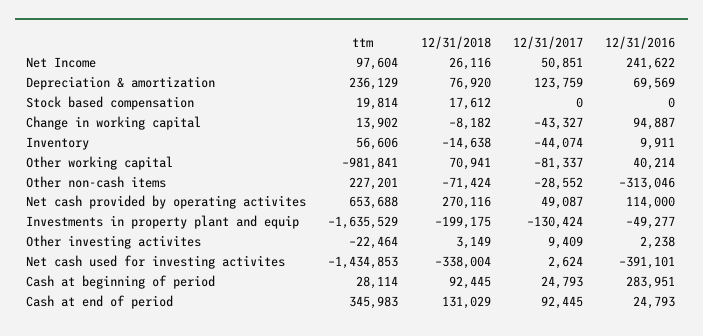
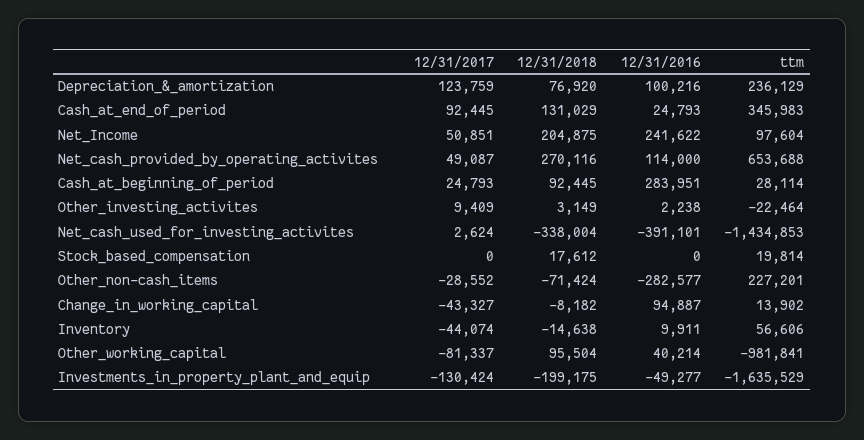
  {
    "ttm": {
      "Net Income": 97604,
      "Depreciation & amortization": 236129,
      "Stock based compensation": 19814,
      "Change in working capital": 13902,
      "Inventory": 56606,
      "Other working capital": -981841,
      "Other non-cash items": 227201,
      "Net cash provided by operating activites": 653688,
      "Investments in property plant and equip": -1635529,
      "Other investing activites": -22464,
      "Net cash used for investing activites": -1434853,
      "Cash at beginning of period": 28114,
      "Cash at end of period": 345983
    },
    "12/31/2018": {
-     "Net Income": 26116,
+     "Net Income": 204875,
      "Depreciation & amortization": 76920,
      "Stock based compensation": 17612,
      "Change in working capital": -8182,
      "Inventory": -14638,
-     "Other working capital": 70941,
+     "Other working capital": 95504,
      "Other non-cash items": -71424,
      "Net cash provided by operating activites": 270116,
      "Investments in property plant and equip": -199175,
      "Other investing activites": 3149,
      "Net cash used for investing activites": -338004,
      "Cash at beginning of period": 92445,
      "Cash at end of period": 131029
    },
    "12/31/2017": {
      "Net Income": 50851,
      "Depreciation & amortization": 123759,
      "Stock based compensation": 0,
      "Change in working capital": -43327,
      "Inventory": -44074,
      "Other working capital": -81337,
      "Other non-cash items": -28552,
      "Net cash provided by operating activites": 49087,
      "Investments in property plant and equip": -130424,
      "Other investing activites": 9409,
      "Net cash used for investing activites": 2624,
      "Cash at beginning of period": 24793,
      "Cash at end of period": 92445
    },
    "12/31/2016": {
      "Net Income": 241622,
-     "Depreciation & amortization": 69569,
+     "Depreciation & amortization": 100216,
      "Stock based compensation": 0,
      "Change in working capital": 94887,
      "Inventory": 9911,
      "Other working capital": 40214,
-     "Other non-cash items": -313046,
+     "Other non-cash items": -282577,
      "Net cash provided by operating activites": 114000,
      "Investments in property plant and equip": -49277,
      "Other investing activites": 2238,
      "Net cash used for investing activites": -391101,
      "Cash at beginning of period": 283951,
      "Cash at end of period": 24793
    }
  }

